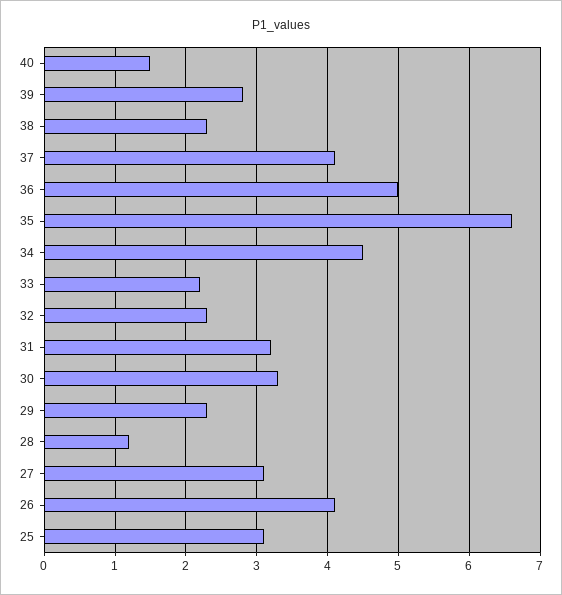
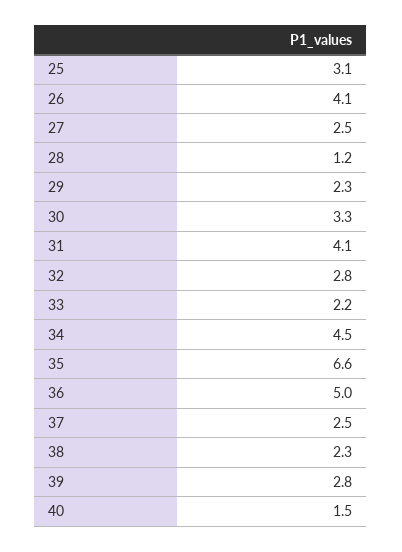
  {
    "40": 1.5,
    "39": 2.8,
    "38": 2.3,
-   "37": 4.1,
+   "37": 2.5,
    "36": 5,
    "35": 6.6,
    "34": 4.5,
    "33": 2.2,
-   "32": 2.3,
+   "32": 2.8,
-   "31": 3.2,
+   "31": 4.1,
    "30": 3.3,
    "29": 2.3,
    "28": 1.2,
-   "27": 3.1,
+   "27": 2.5,
    "26": 4.1,
    "25": 3.1
  }

